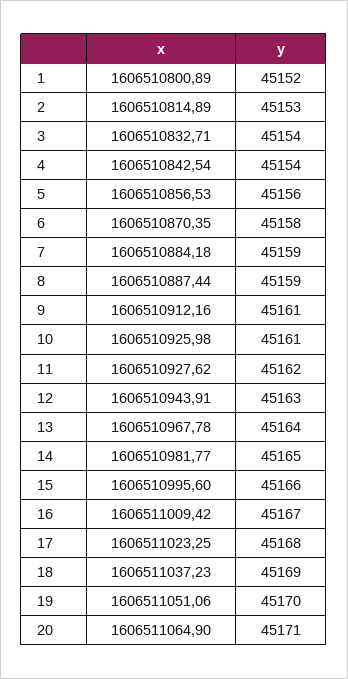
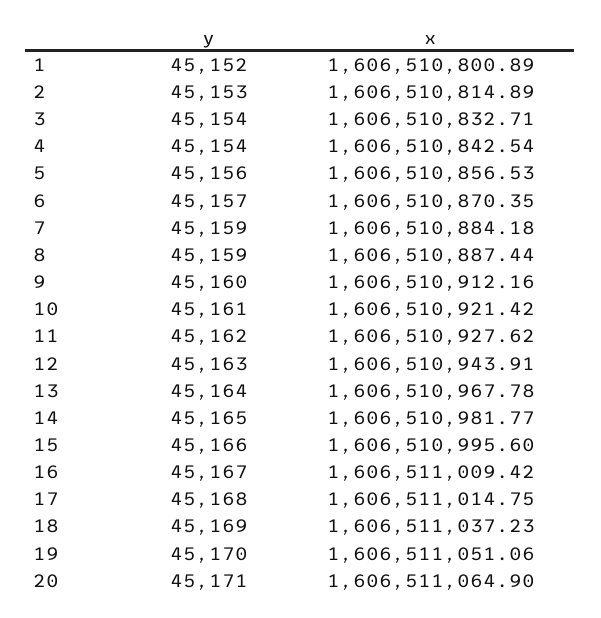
  {
    "x": {
      "1": 1606510800.89,
      "2": 1606510814.89,
      "3": 1606510832.71,
      "4": 1606510842.54,
      "5": 1606510856.53,
      "6": 1606510870.35,
      "7": 1606510884.18,
      "8": 1606510887.44,
      "9": 1606510912.16,
-     "10": 1606510925.98,
+     "10": 1606510921.42,
      "11": 1606510927.62,
      "12": 1606510943.91,
      "13": 1606510967.78,
      "14": 1606510981.77,
      "15": 1606510995.6,
      "16": 1606511009.42,
-     "17": 1606511023.25,
+     "17": 1606511014.75,
      "18": 1606511037.23,
      "19": 1606511051.06,
      "20": 1606511064.9
    },
    "y": {
      "1": 45152,
      "2": 45153,
      "3": 45154,
      "4": 45154,
      "5": 45156,
-     "6": 45158,
+     "6": 45157,
      "7": 45159,
      "8": 45159,
-     "9": 45161,
+     "9": 45160,
      "10": 45161,
      "11": 45162,
      "12": 45163,
      "13": 45164,
      "14": 45165,
      "15": 45166,
      "16": 45167,
      "17": 45168,
      "18": 45169,
      "19": 45170,
      "20": 45171
    }
  }

